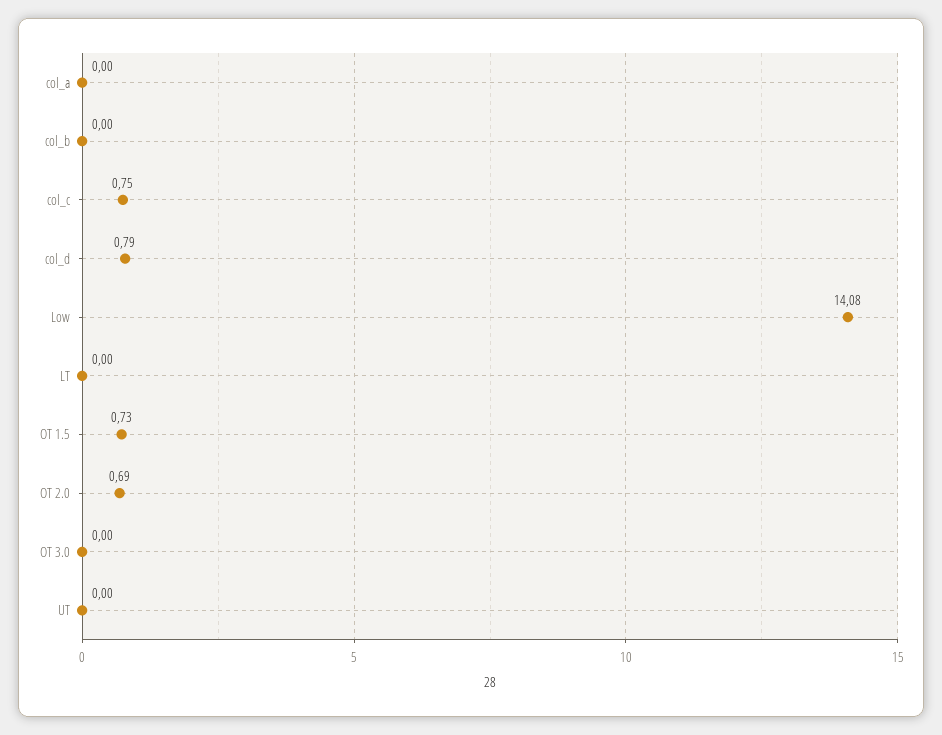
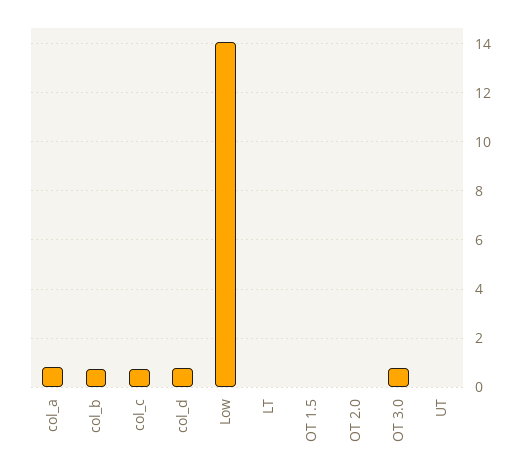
  {
-   "col_a": 0,
+   "col_a": 0.75,
-   "col_b": 0,
+   "col_b": 0.75,
    "col_c": 0.75,
    "col_d": 0.79,
    "Low": 14.08,
    "LT": 0,
-   "OT 1.5": 0.73,
+   "OT 1.5": 0,
-   "OT 2.0": 0.69,
+   "OT 2.0": 0,
-   "OT 3.0": 0,
+   "OT 3.0": 0.75,
    "UT": 0
  }

